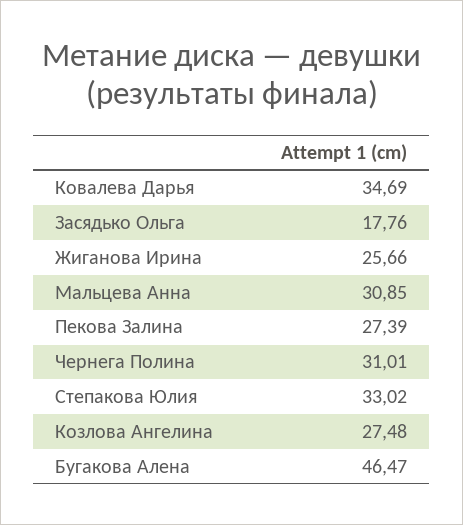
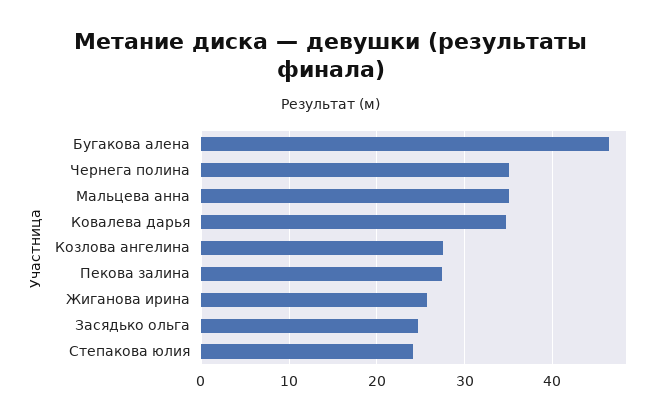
  {
    "Ковалева Дарья": 34.69,
-   "Засядько Ольга": 17.76,
+   "Засядько Ольга": 25,
    "Жиганова Ирина": 25.66,
-   "Мальцева Анна": 30.85,
+   "Мальцева Анна": 35,
    "Пекова Залина": 27.39,
-   "Чернега Полина": 31.01,
+   "Чернега Полина": 35,
-   "Степакова Юлия": 33.02,
+   "Степакова Юлия": 24,
    "Козлова Ангелина": 27.48,
    "Бугакова Алена": 46.47
  }

